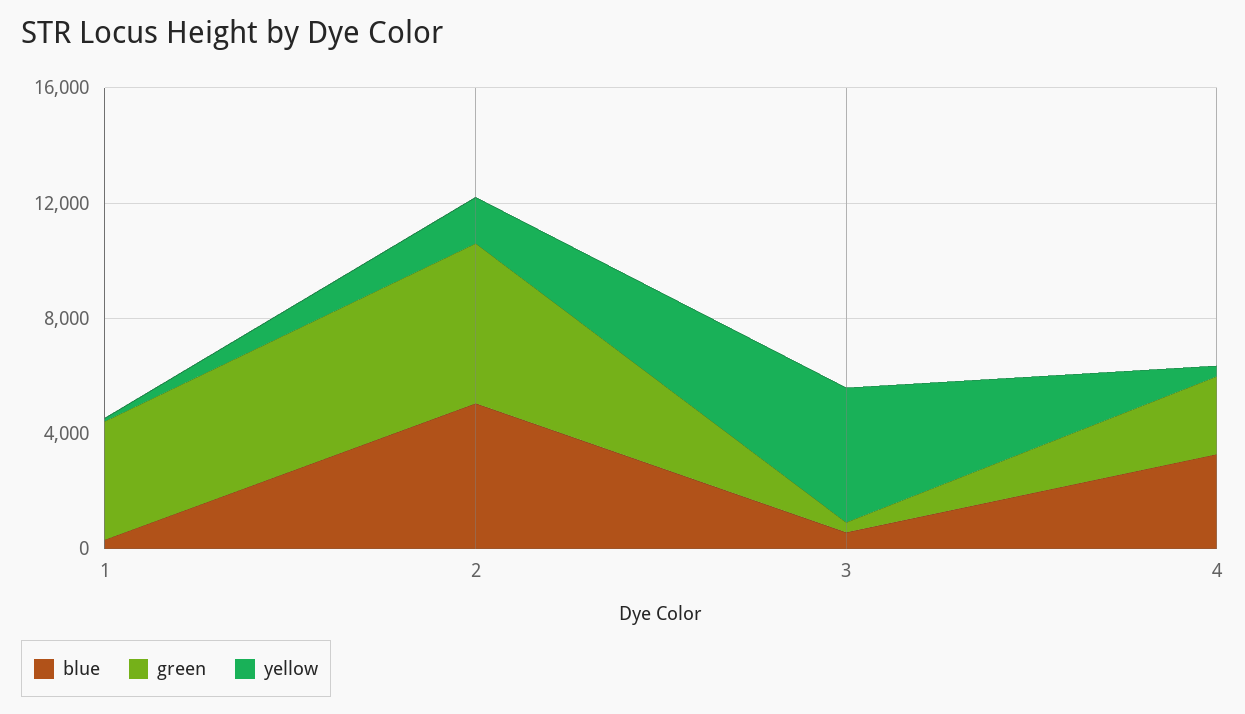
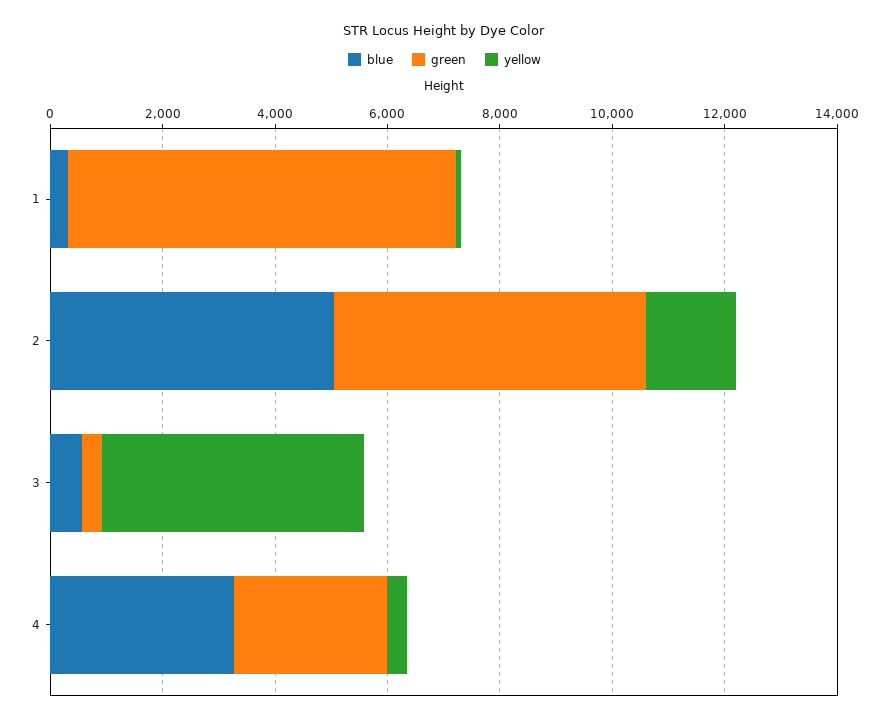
  {
    "blue": {
      "1": 500,
      "2": 5000,
      "3": 500,
      "4": 3500
    },
    "green": {
-     "1": 4000,
+     "1": 7000,
      "2": 5500,
      "3": 500,
      "4": 2500
    },
    "yellow": {
      "1": 0,
      "2": 1500,
      "3": 4500,
      "4": 500
    }
  }

